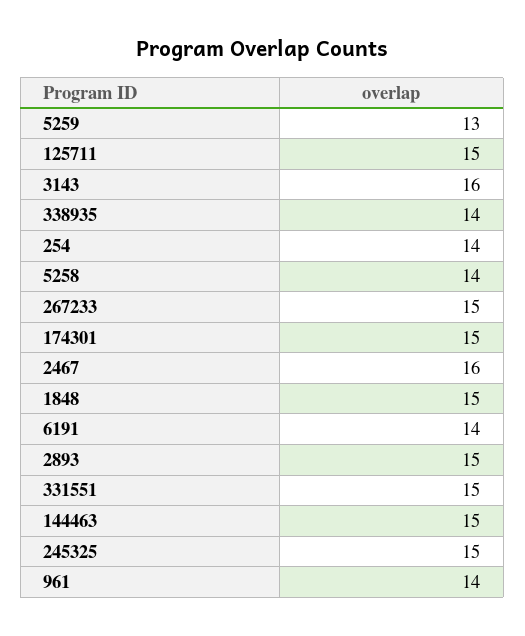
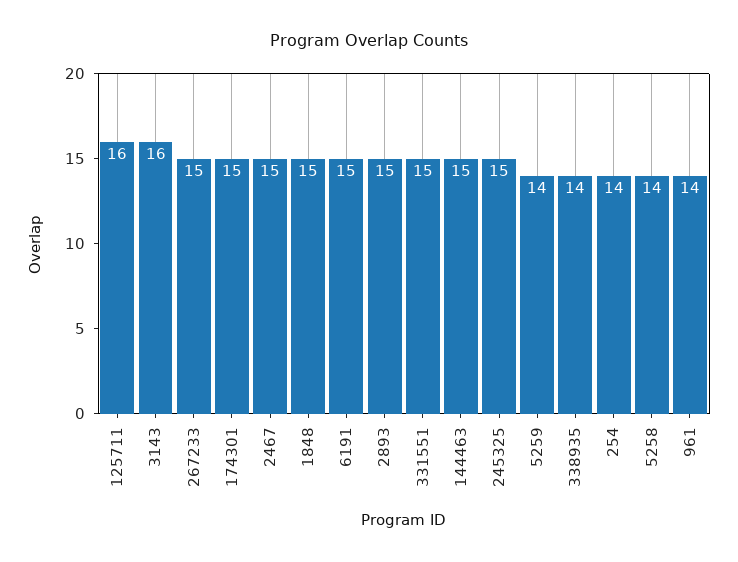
  {
-   "5259": 13,
+   "5259": 14,
-   "125711": 15,
+   "125711": 16,
    "3143": 16,
    "338935": 14,
    "254": 14,
    "5258": 14,
    "267233": 15,
    "174301": 15,
-   "2467": 16,
+   "2467": 15,
    "1848": 15,
-   "6191": 14,
+   "6191": 15,
    "2893": 15,
    "331551": 15,
    "144463": 15,
    "245325": 15,
    "961": 14
  }

